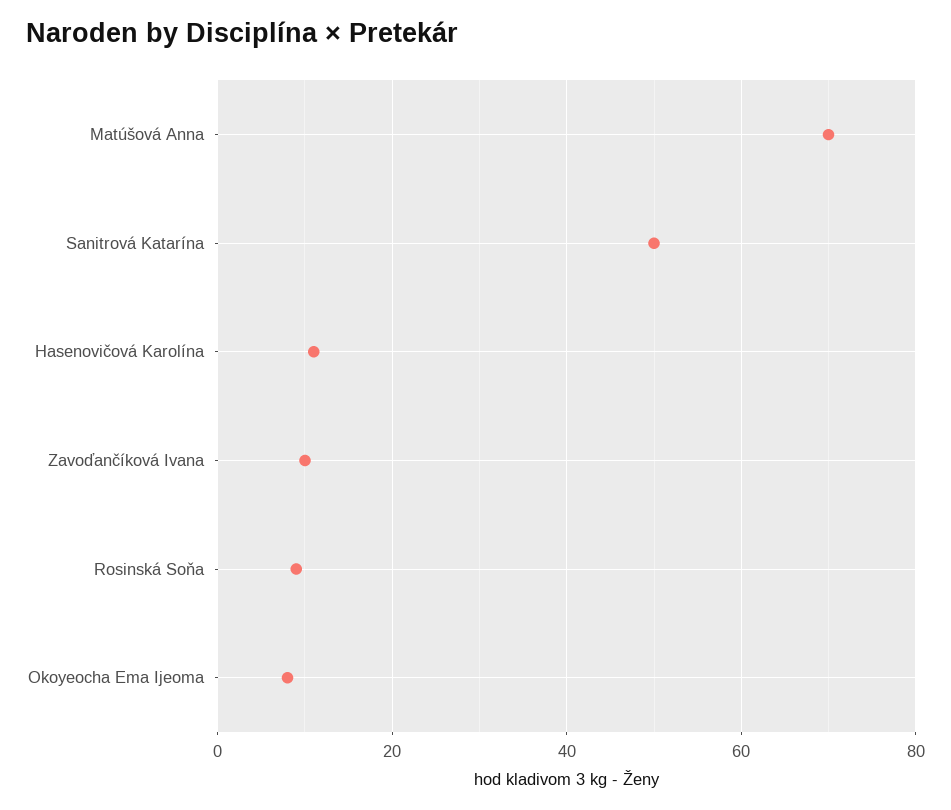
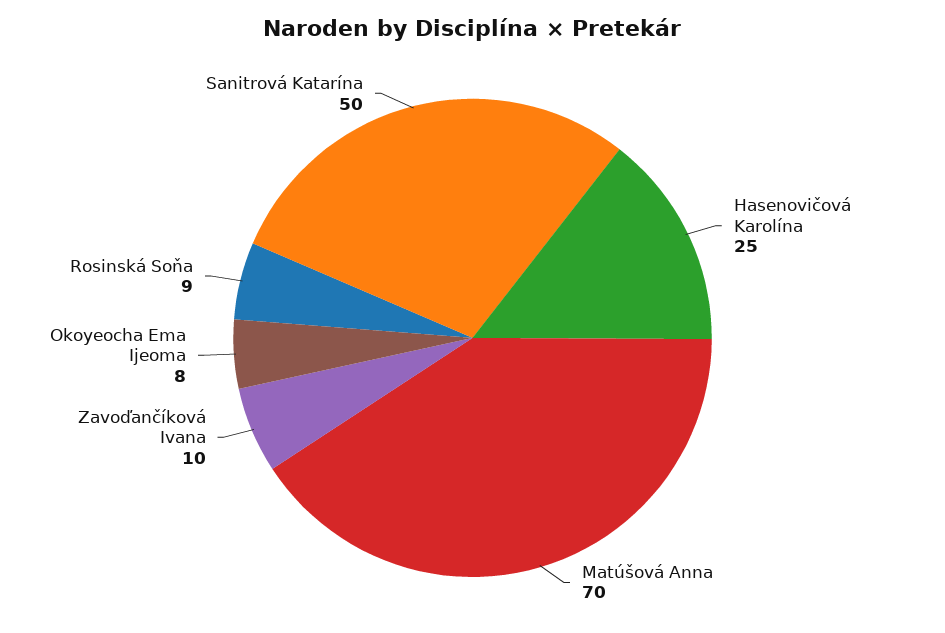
  {
    "Matúšová Anna": 70,
    "Sanitrová Katarína": 50,
-   "Hasenovičová Karolína": 10,
+   "Hasenovičová Karolína": 25,
    "Zavoďančíková Ivana": 10,
    "Rosinská Soňa": 9,
    "Okoyeocha Ema Ijeoma": 8
  }

